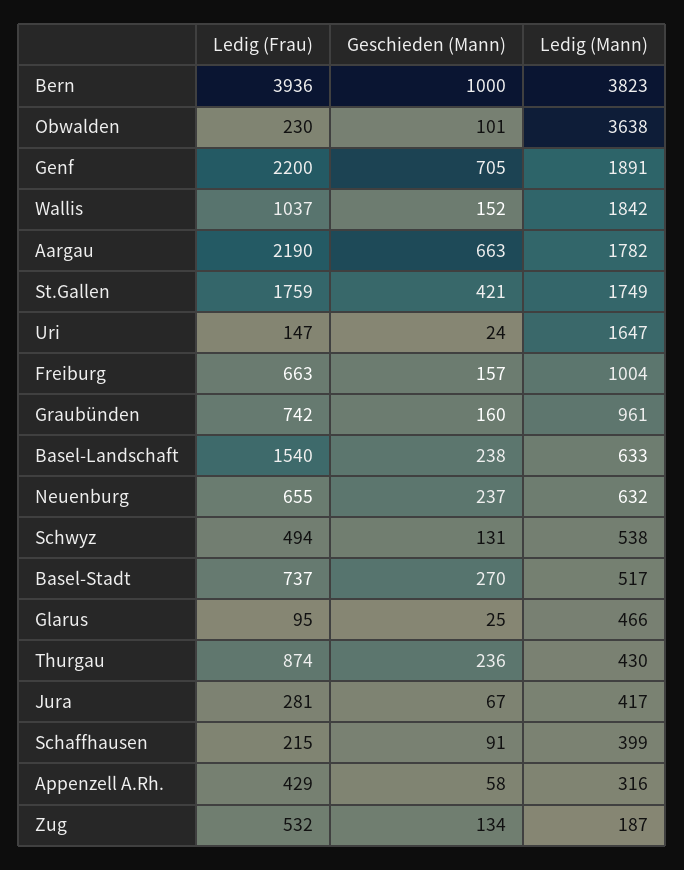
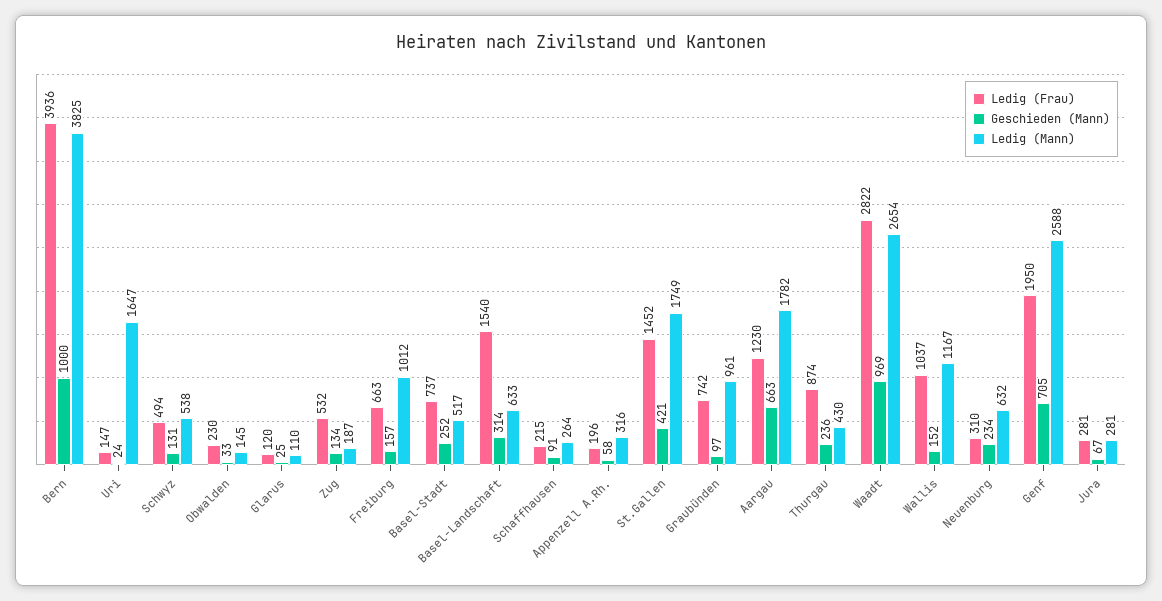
  {
    "Ledig (Frau)": {
      "Bern": 3936,
      "Obwalden": 230,
-     "Genf": 2200,
+     "Genf": 1950,
      "Wallis": 1037,
-     "Aargau": 2190,
+     "Aargau": 1230,
-     "St.Gallen": 1759,
+     "St.Gallen": 1452,
      "Uri": 147,
      "Freiburg": 663,
      "Graubünden": 742,
      "Basel-Landschaft": 1540,
-     "Neuenburg": 655,
+     "Neuenburg": 310,
      "Schwyz": 494,
      "Basel-Stadt": 737,
-     "Glarus": 95,
+     "Glarus": 120,
      "Thurgau": 874,
      "Jura": 281,
      "Schaffhausen": 215,
-     "Appenzell A.Rh.": 429,
+     "Appenzell A.Rh.": 196,
-     "Zug": 532
+     "Zug": 532,
+     "Waadt": 2822
    },
    "Geschieden (Mann)": {
      "Bern": 1000,
-     "Obwalden": 101,
+     "Obwalden": 33,
      "Genf": 705,
      "Wallis": 152,
      "Aargau": 663,
      "St.Gallen": 421,
      "Uri": 24,
      "Freiburg": 157,
-     "Graubünden": 160,
+     "Graubünden": 97,
-     "Basel-Landschaft": 238,
+     "Basel-Landschaft": 314,
-     "Neuenburg": 237,
+     "Neuenburg": 234,
      "Schwyz": 131,
-     "Basel-Stadt": 270,
+     "Basel-Stadt": 252,
      "Glarus": 25,
      "Thurgau": 236,
      "Jura": 67,
      "Schaffhausen": 91,
      "Appenzell A.Rh.": 58,
-     "Zug": 134
+     "Zug": 134,
+     "Waadt": 969
    },
    "Ledig (Mann)": {
-     "Bern": 3823,
+     "Bern": 3825,
-     "Obwalden": 3638,
+     "Obwalden": 145,
-     "Genf": 1891,
+     "Genf": 2588,
-     "Wallis": 1842,
+     "Wallis": 1167,
      "Aargau": 1782,
      "St.Gallen": 1749,
      "Uri": 1647,
-     "Freiburg": 1004,
+     "Freiburg": 1012,
      "Graubünden": 961,
      "Basel-Landschaft": 633,
      "Neuenburg": 632,
      "Schwyz": 538,
      "Basel-Stadt": 517,
-     "Glarus": 466,
+     "Glarus": 110,
      "Thurgau": 430,
-     "Jura": 417,
+     "Jura": 281,
-     "Schaffhausen": 399,
+     "Schaffhausen": 264,
      "Appenzell A.Rh.": 316,
-     "Zug": 187
+     "Zug": 187,
+     "Waadt": 2654
    }
  }

